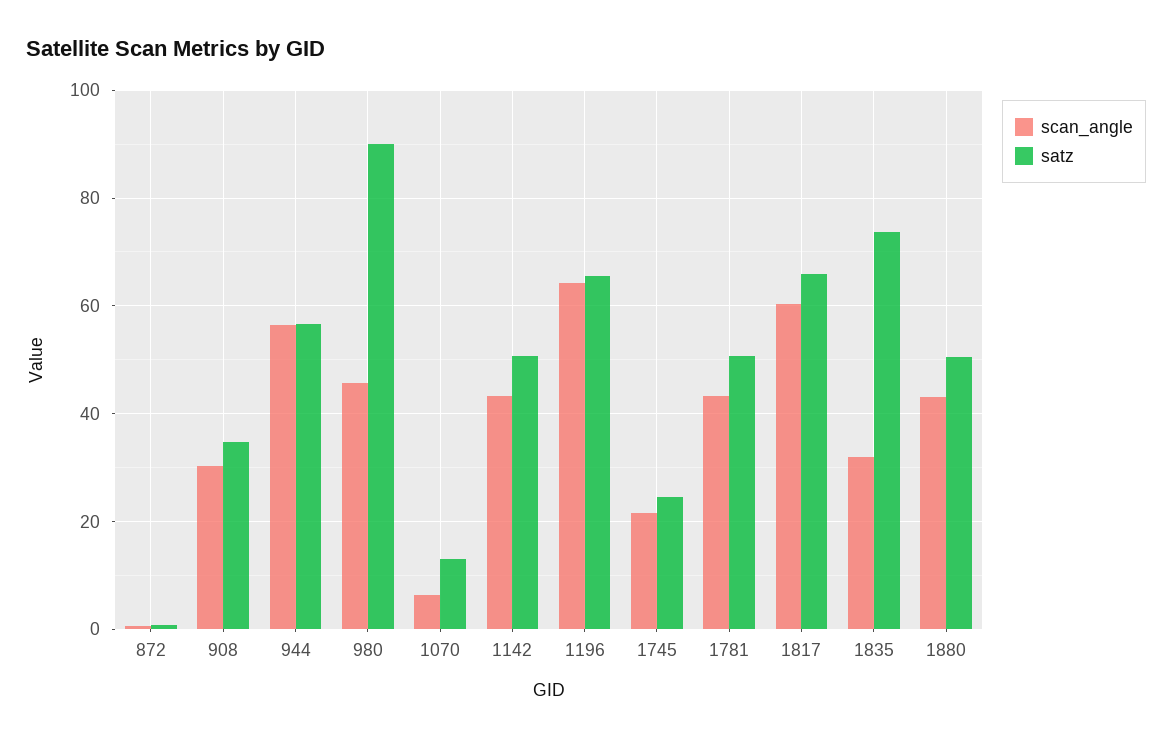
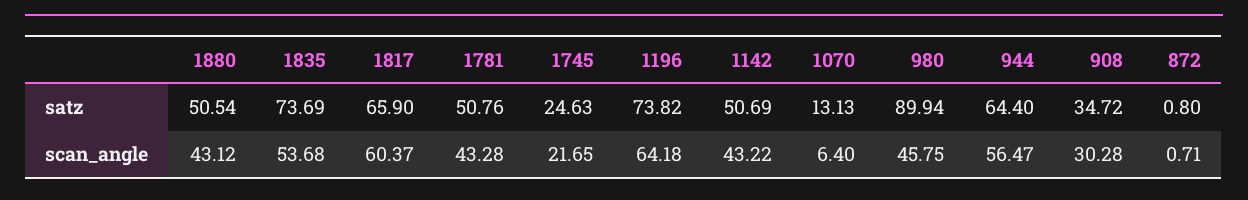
  {
    "scan_angle": {
      "872": 0.71,
      "908": 30.28,
      "944": 56.47,
      "980": 45.75,
      "1070": 6.4,
      "1142": 43.22,
      "1196": 64.18,
      "1745": 21.65,
      "1781": 43.28,
      "1817": 60.37,
-     "1835": 32,
+     "1835": 53.68,
      "1880": 43.12
    },
    "satz": {
      "872": 0.8,
      "908": 34.72,
-     "944": 56,
+     "944": 64.4,
      "980": 89.94,
      "1070": 13.13,
      "1142": 50.69,
-     "1196": 66,
+     "1196": 73.82,
      "1745": 24.63,
      "1781": 50.76,
      "1817": 65.9,
      "1835": 73.69,
      "1880": 50.54
    }
  }

